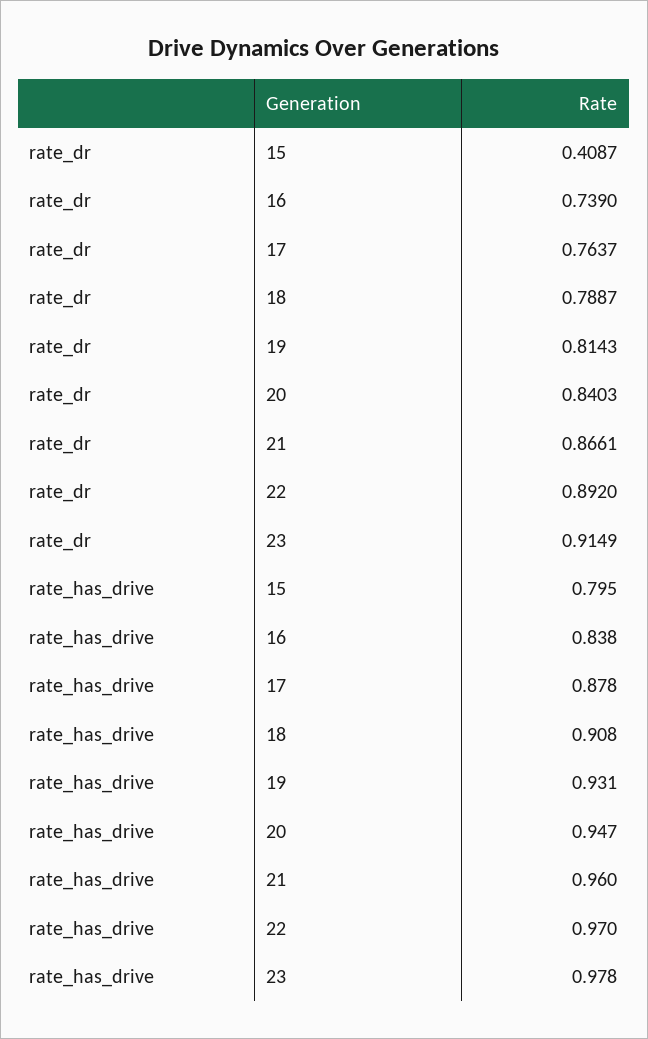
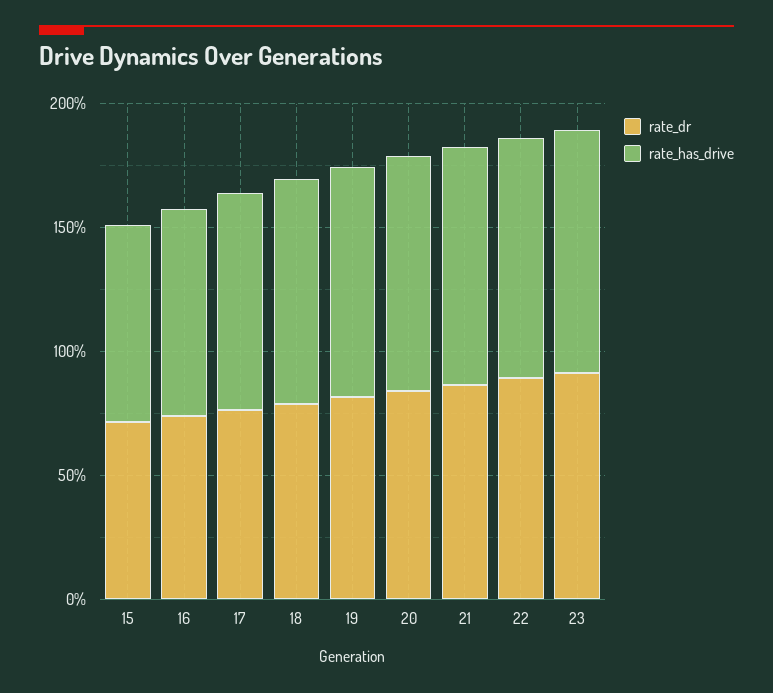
  {
    "rate_dr": {
-     "15": 0.4087,
+     "15": 0.7,
      "16": 0.739,
      "17": 0.7637,
      "18": 0.7887,
      "19": 0.8143,
      "20": 0.8403,
      "21": 0.8661,
      "22": 0.892,
      "23": 0.9149
    },
    "rate_has_drive": {
      "15": 0.795,
      "16": 0.838,
      "17": 0.878,
      "18": 0.908,
      "19": 0.931,
      "20": 0.947,
      "21": 0.96,
      "22": 0.97,
      "23": 0.978
    }
  }

